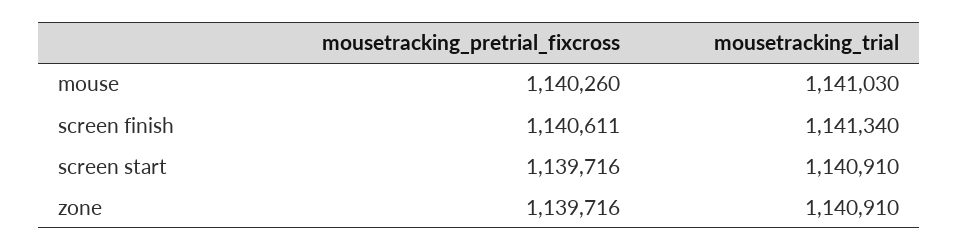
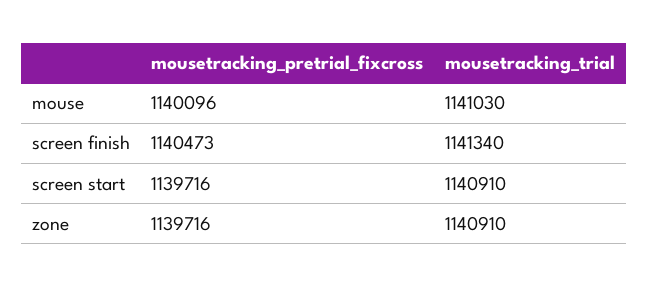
  {
    "mousetracking_pretrial_fixcross": {
-     "mouse": 1140260,
+     "mouse": 1140096,
-     "screen finish": 1140611,
+     "screen finish": 1140473,
      "screen start": 1139716,
      "zone": 1139716
    },
    "mousetracking_trial": {
      "mouse": 1141030,
      "screen finish": 1141340,
      "screen start": 1140910,
      "zone": 1140910
    }
  }

